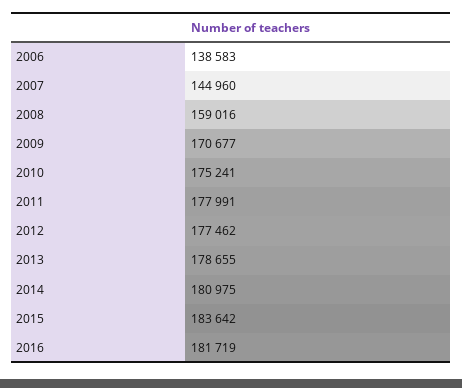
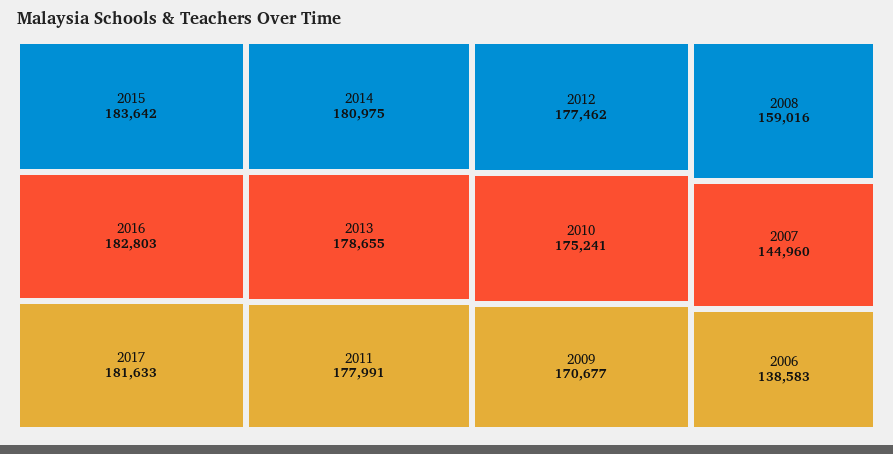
  {
    "2006": 138583,
    "2007": 144960,
    "2008": 159016,
    "2009": 170677,
    "2010": 175241,
    "2011": 177991,
    "2012": 177462,
    "2013": 178655,
    "2014": 180975,
    "2015": 183642,
-   "2016": 181719
+   "2016": 182803,
+   "2017": 181633
  }

